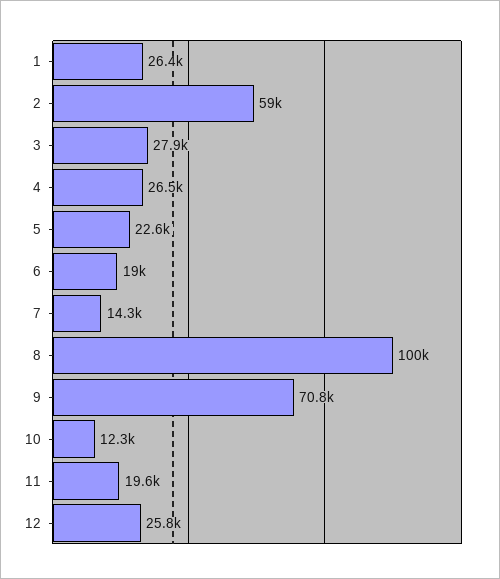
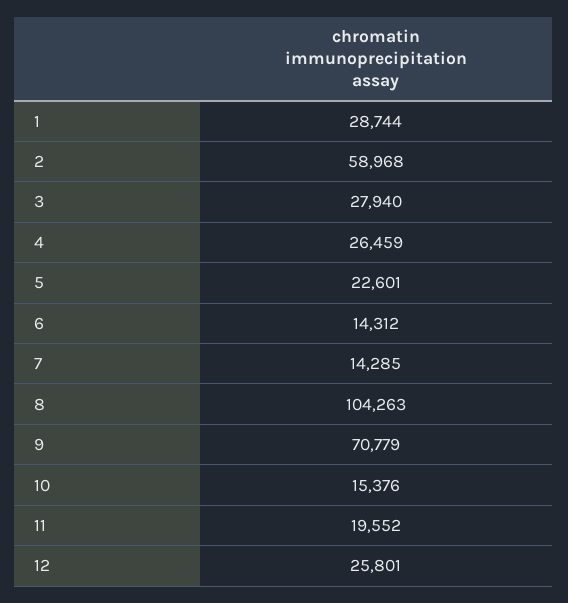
  {
-   "1": 26400,
+   "1": 28744,
    "2": 58968,
    "3": 27940,
    "4": 26459,
    "5": 22601,
-   "6": 19000,
+   "6": 14312,
    "7": 14285,
-   "8": 100000,
+   "8": 104263,
    "9": 70779,
-   "10": 12300,
+   "10": 15376,
    "11": 19552,
    "12": 25801
  }

